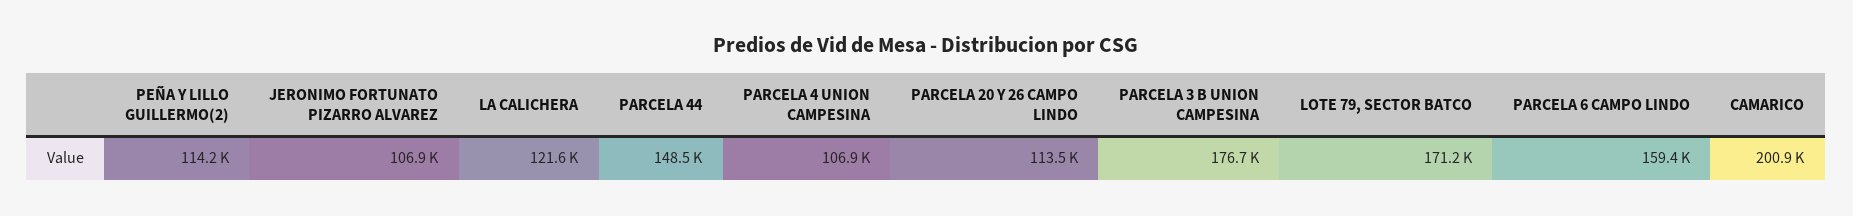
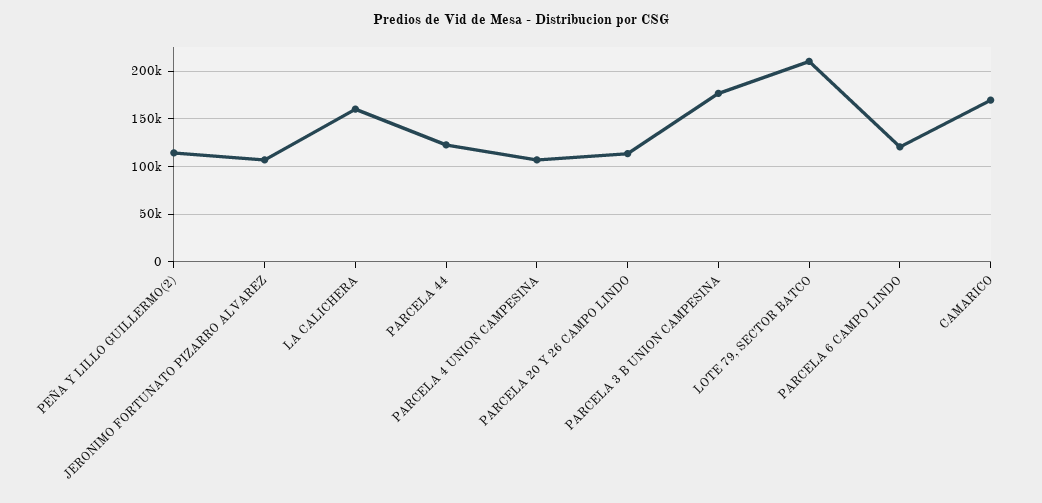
  {
    "PEÑA Y LILLO GUILLERMO(2)": 114200,
    "JERONIMO FORTUNATO PIZARRO ALVAREZ": 106900,
-   "LA CALICHERA": 121600,
+   "LA CALICHERA": 160000,
-   "PARCELA 44": 148500,
+   "PARCELA 44": 120000,
    "PARCELA 4 UNION CAMPESINA": 106900,
    "PARCELA 20 Y 26 CAMPO LINDO": 113500,
    "PARCELA 3 B UNION CAMPESINA": 176700,
-   "LOTE 79, SECTOR BATCO": 171200,
+   "LOTE 79, SECTOR BATCO": 210000,
-   "PARCELA 6 CAMPO LINDO": 159400,
+   "PARCELA 6 CAMPO LINDO": 120000,
-   "CAMARICO": 200900
+   "CAMARICO": 170000
  }

